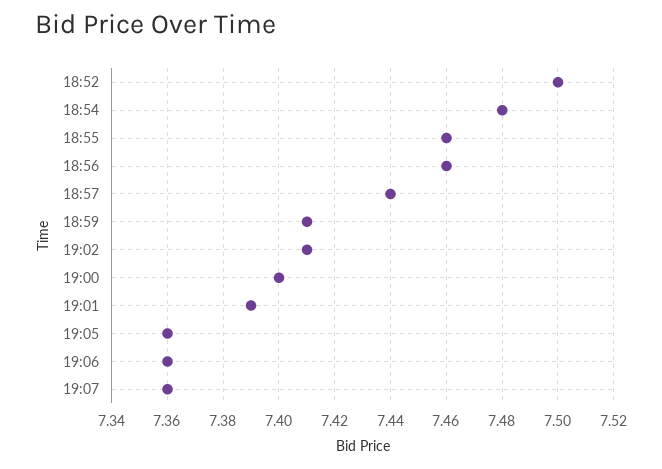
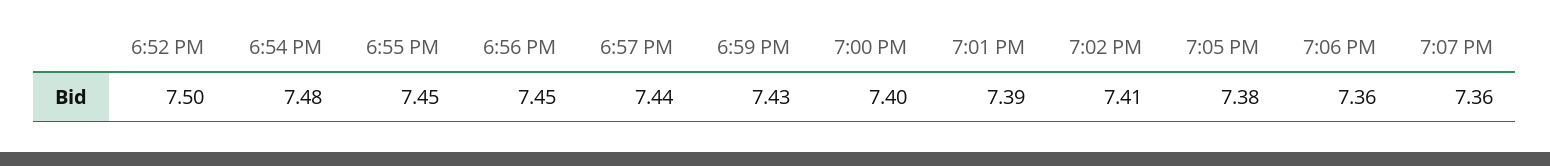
  {
    "18:52": 7.5,
    "18:54": 7.48,
-   "18:55": 7.46,
+   "18:55": 7.45,
-   "18:56": 7.46,
+   "18:56": 7.45,
    "18:57": 7.44,
-   "18:59": 7.41,
+   "18:59": 7.43,
    "19:02": 7.41,
    "19:00": 7.4,
    "19:01": 7.39,
-   "19:05": 7.36,
+   "19:05": 7.38,
    "19:06": 7.36,
    "19:07": 7.36
  }

